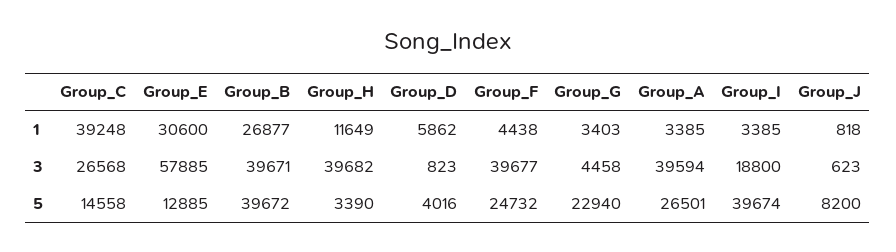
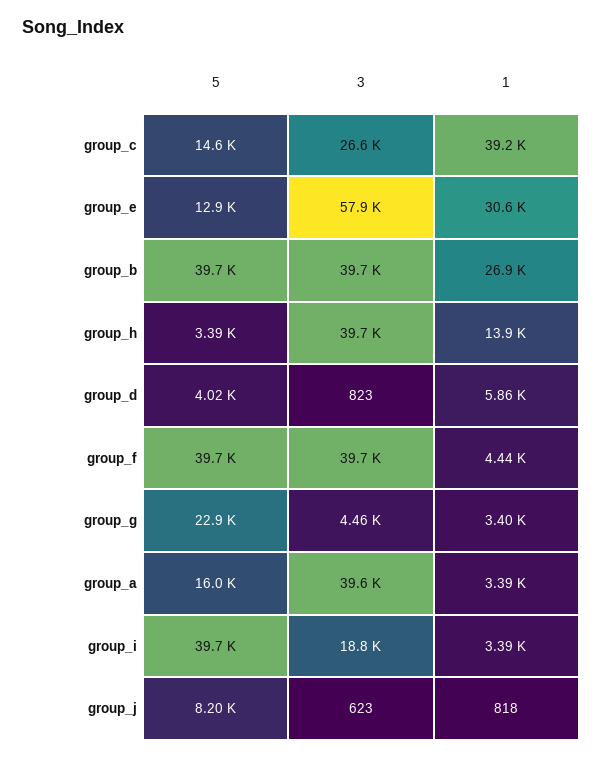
  {
    "Group_C": {
      "1": 39248,
      "3": 26568,
      "5": 14558
    },
    "Group_E": {
      "1": 30600,
      "3": 57885,
      "5": 12885
    },
    "Group_B": {
      "1": 26877,
      "3": 39671,
      "5": 39672
    },
    "Group_H": {
-     "1": 11649,
+     "1": 13900,
      "3": 39682,
      "5": 3390
    },
    "Group_D": {
      "1": 5862,
      "3": 823,
      "5": 4016
    },
    "Group_F": {
      "1": 4438,
      "3": 39677,
-     "5": 24732
+     "5": 39700
    },
    "Group_G": {
      "1": 3403,
      "3": 4458,
      "5": 22940
    },
    "Group_A": {
      "1": 3385,
      "3": 39594,
-     "5": 26501
+     "5": 16000
    },
    "Group_I": {
      "1": 3385,
      "3": 18800,
      "5": 39674
    },
    "Group_J": {
      "1": 818,
      "3": 623,
      "5": 8200
    }
  }

